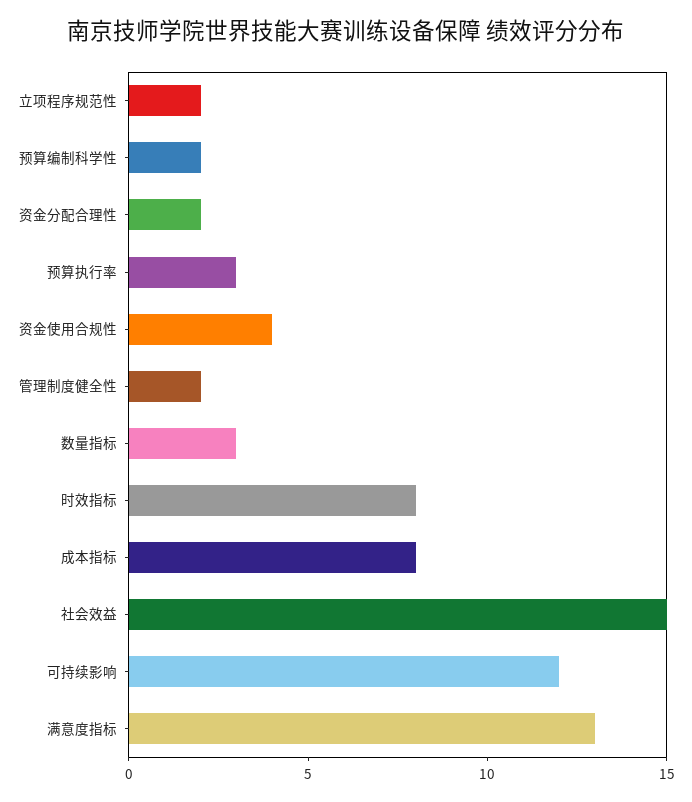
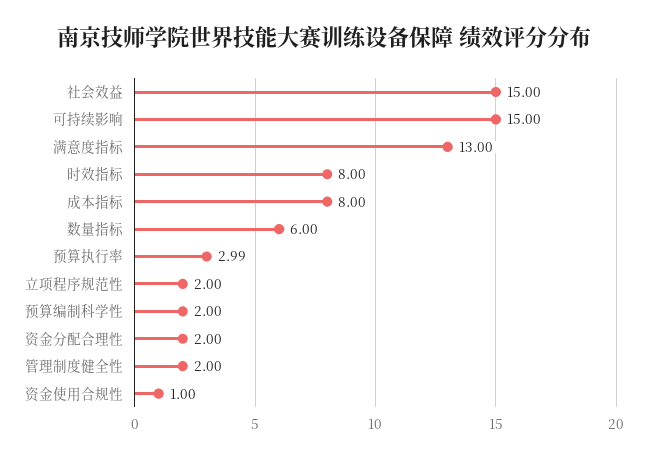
  {
    "立项程序规范性": 2,
    "预算编制科学性": 2,
    "资金分配合理性": 2,
    "预算执行率": 2.99,
-   "资金使用合规性": 4,
+   "资金使用合规性": 1,
    "管理制度健全性": 2,
-   "数量指标": 3,
+   "数量指标": 6,
    "时效指标": 8,
    "成本指标": 8,
    "社会效益": 15,
-   "可持续影响": 12,
+   "可持续影响": 15,
    "满意度指标": 13
  }

